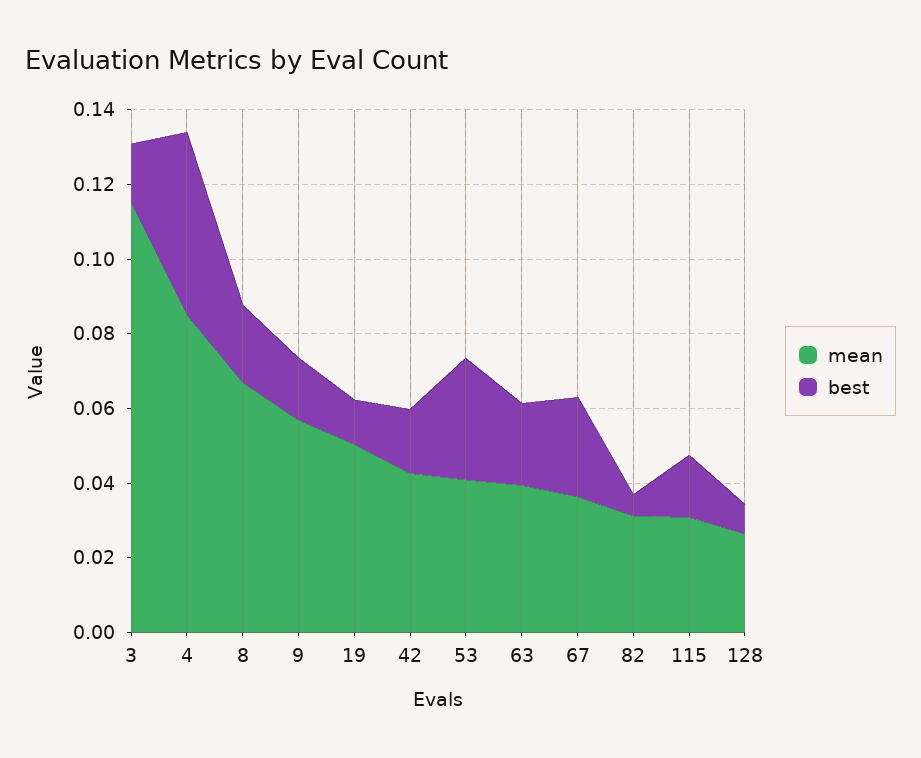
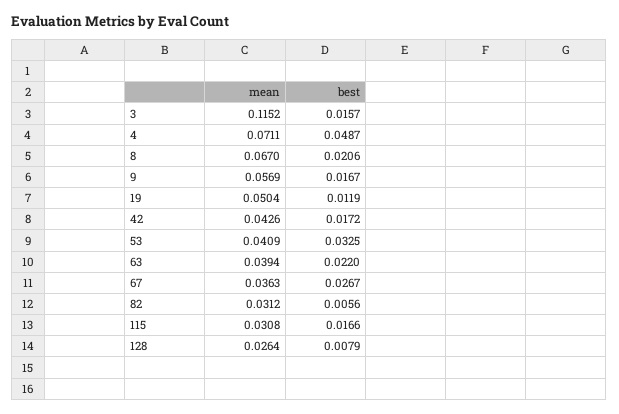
  {
    "mean": {
      "3": 0.1152,
-     "4": 0.085,
+     "4": 0.0711,
      "8": 0.067,
      "9": 0.0569,
      "19": 0.0504,
      "42": 0.0426,
      "53": 0.0409,
      "63": 0.0394,
      "67": 0.0363,
      "82": 0.0312,
      "115": 0.0308,
      "128": 0.0264
    },
    "best": {
      "3": 0.0157,
      "4": 0.0487,
      "8": 0.0206,
      "9": 0.0167,
      "19": 0.0119,
      "42": 0.0172,
      "53": 0.0325,
      "63": 0.022,
      "67": 0.0267,
      "82": 0.0056,
      "115": 0.0166,
      "128": 0.0079
    }
  }

